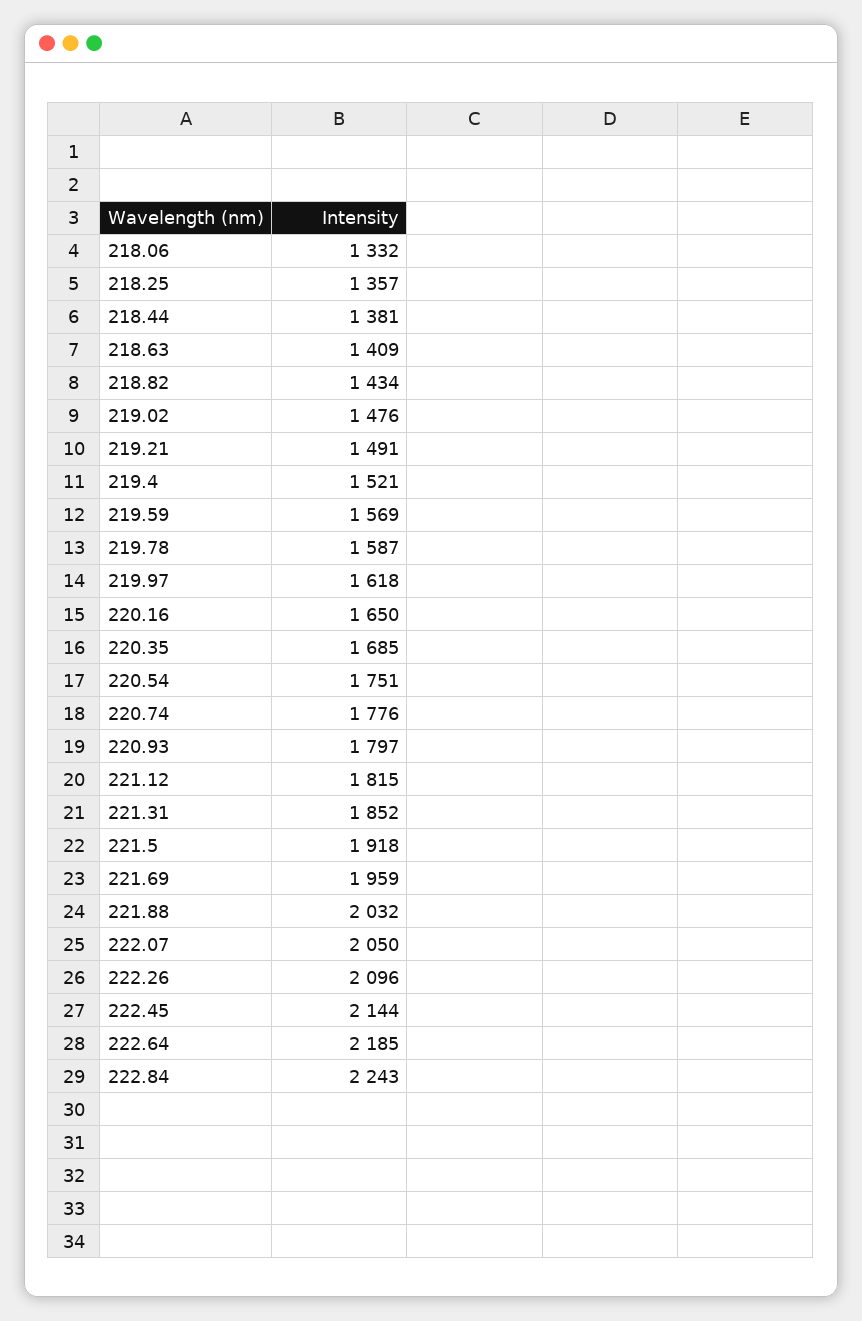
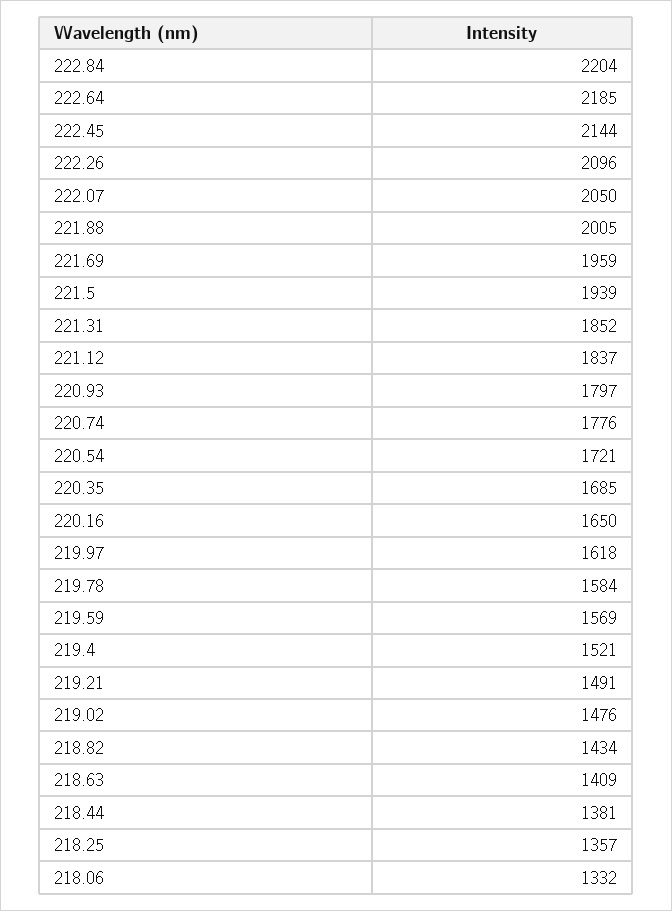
  {
    "218.06": 1332,
    "218.25": 1357,
    "218.44": 1381,
    "218.63": 1409,
    "218.82": 1434,
    "219.02": 1476,
    "219.21": 1491,
    "219.4": 1521,
    "219.59": 1569,
-   "219.78": 1587,
+   "219.78": 1584,
    "219.97": 1618,
    "220.16": 1650,
    "220.35": 1685,
-   "220.54": 1751,
+   "220.54": 1721,
    "220.74": 1776,
    "220.93": 1797,
-   "221.12": 1815,
+   "221.12": 1837,
    "221.31": 1852,
-   "221.5": 1918,
+   "221.5": 1939,
    "221.69": 1959,
-   "221.88": 2032,
+   "221.88": 2005,
    "222.07": 2050,
    "222.26": 2096,
    "222.45": 2144,
    "222.64": 2185,
-   "222.84": 2243
+   "222.84": 2204
  }

